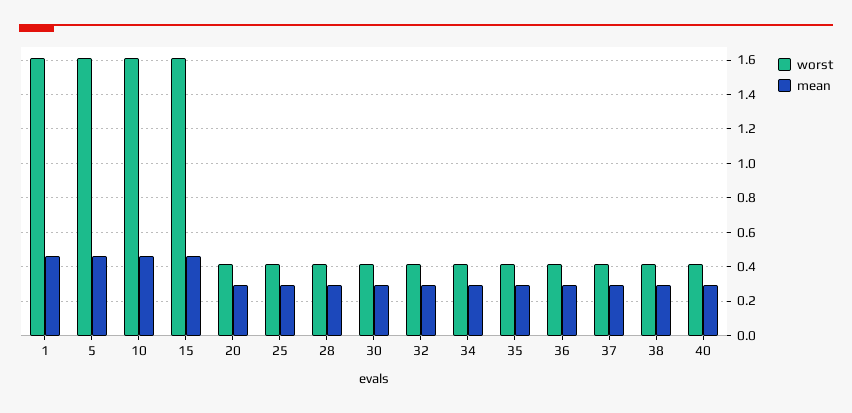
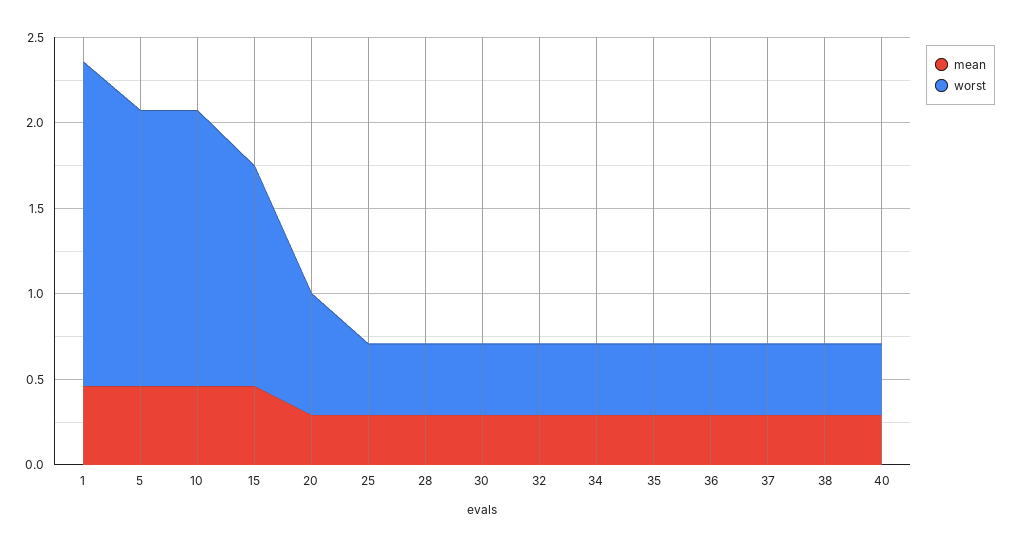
  {
    "worst": {
-     "1": 1.6,
+     "1": 1.9,
      "5": 1.6,
      "10": 1.6,
-     "15": 1.6,
+     "15": 1.3,
-     "20": 0.4,
+     "20": 0.7,
      "25": 0.4,
      "28": 0.4,
      "30": 0.4,
      "32": 0.4,
      "34": 0.4,
      "35": 0.4,
      "36": 0.4,
      "37": 0.4,
      "38": 0.4,
      "40": 0.4
    },
    "mean": {
      "1": 0.45,
      "5": 0.45,
      "10": 0.45,
      "15": 0.45,
      "20": 0.3,
      "25": 0.3,
      "28": 0.3,
      "30": 0.3,
      "32": 0.3,
      "34": 0.3,
      "35": 0.3,
      "36": 0.3,
      "37": 0.3,
      "38": 0.3,
      "40": 0.3
    }
  }

